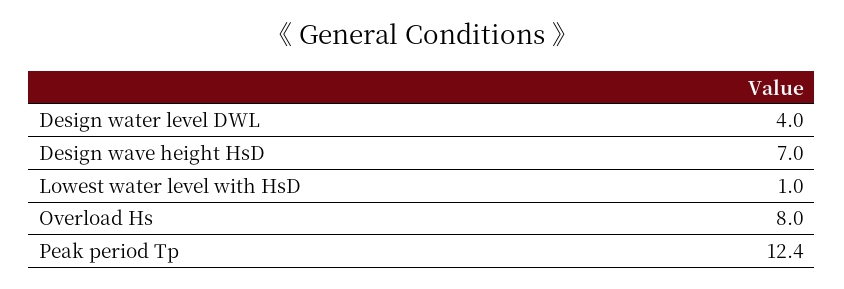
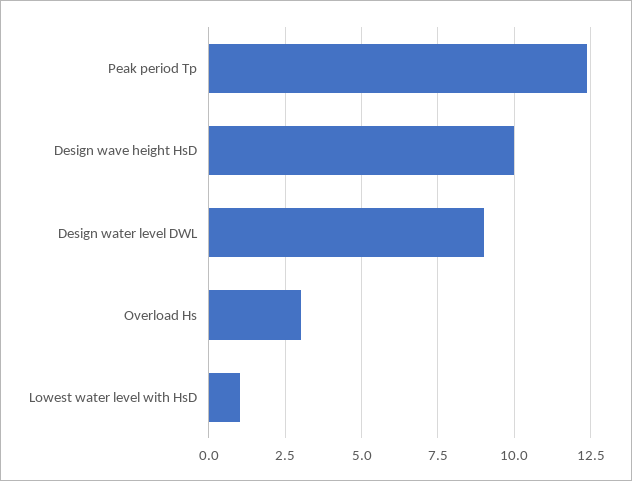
  {
-   "Design water level DWL": 4,
+   "Design water level DWL": 9,
-   "Design wave height HsD": 7,
+   "Design wave height HsD": 10,
    "Lowest water level with HsD": 1,
-   "Overload Hs": 8,
+   "Overload Hs": 3,
    "Peak period Tp": 12.4
  }

